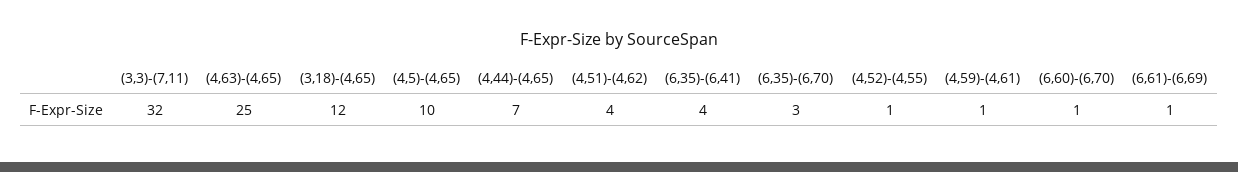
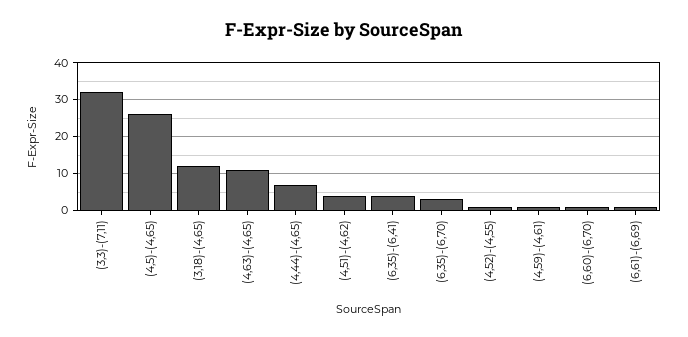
  {
    "(3,3)-(7,11)": 32,
-   "(4,63)-(4,65)": 25,
+   "(4,63)-(4,65)": 10,
    "(3,18)-(4,65)": 12,
-   "(4,5)-(4,65)": 10,
+   "(4,5)-(4,65)": 25,
    "(4,44)-(4,65)": 7,
    "(4,51)-(4,62)": 4,
    "(6,35)-(6,41)": 4,
    "(6,35)-(6,70)": 3,
    "(4,52)-(4,55)": 1,
    "(4,59)-(4,61)": 1,
    "(6,60)-(6,70)": 1,
    "(6,61)-(6,69)": 1
  }

